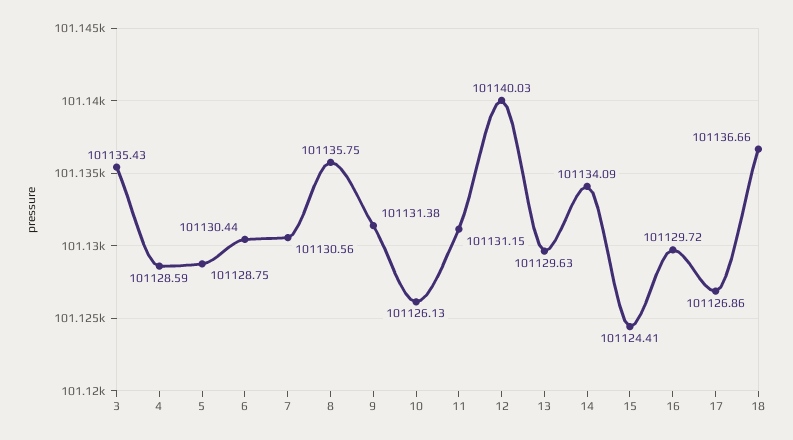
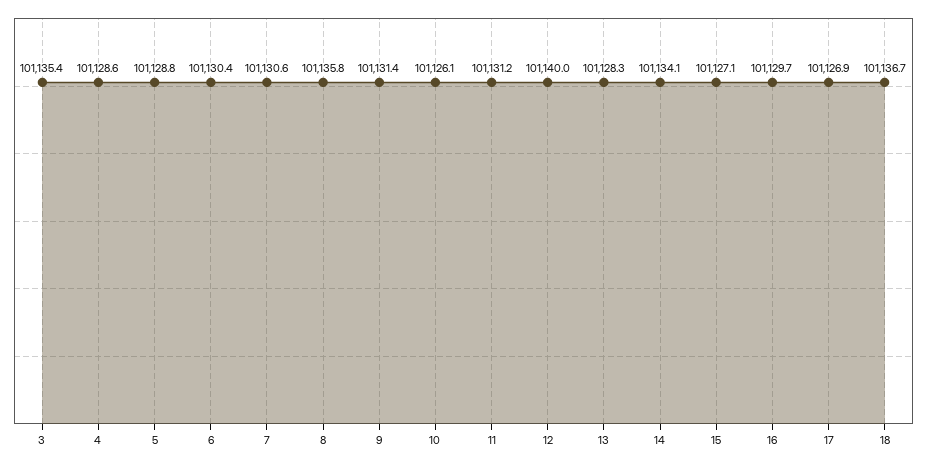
  {
    "3": 101135.43,
    "4": 101128.59,
    "5": 101128.75,
    "6": 101130.44,
    "7": 101130.56,
    "8": 101135.75,
    "9": 101131.38,
    "10": 101126.13,
    "11": 101131.15,
    "12": 101140.03,
-   "13": 101129.63,
+   "13": 101128.3,
    "14": 101134.09,
-   "15": 101124.41,
+   "15": 101127.1,
    "16": 101129.72,
    "17": 101126.86,
    "18": 101136.66
  }

